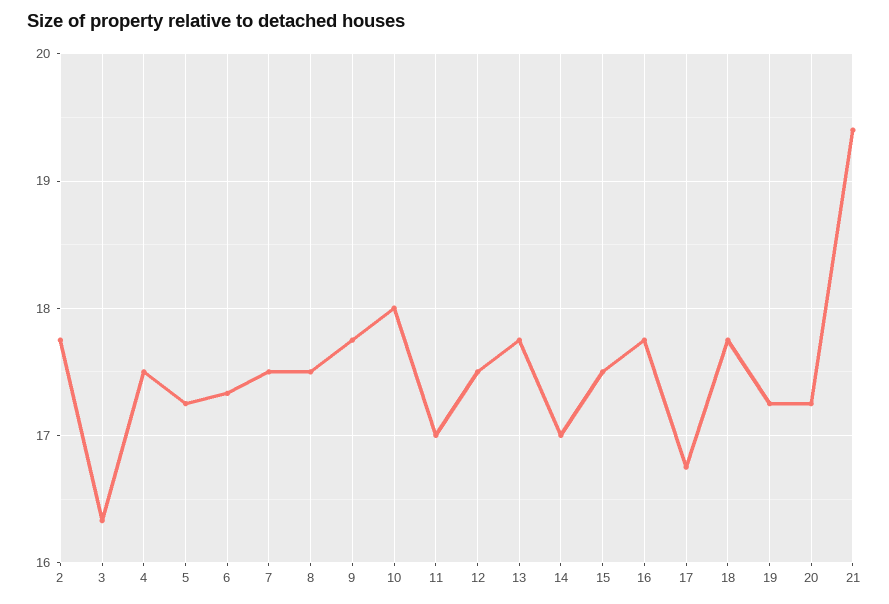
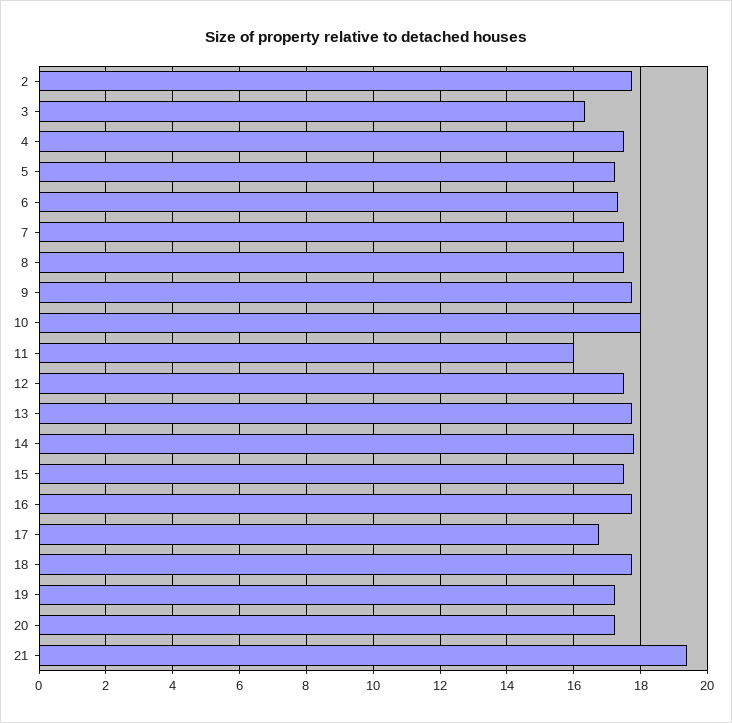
  {
    "2": 17.8,
    "3": 16.3,
    "4": 17.5,
    "5": 17.3,
    "6": 17.3,
    "7": 17.5,
    "8": 17.5,
    "9": 17.8,
    "10": 18,
-   "11": 17,
+   "11": 16,
    "12": 17.5,
    "13": 17.8,
-   "14": 17,
+   "14": 17.8,
    "15": 17.5,
    "16": 17.8,
    "17": 16.8,
    "18": 17.8,
    "19": 17.3,
    "20": 17.3,
    "21": 19.4
  }

